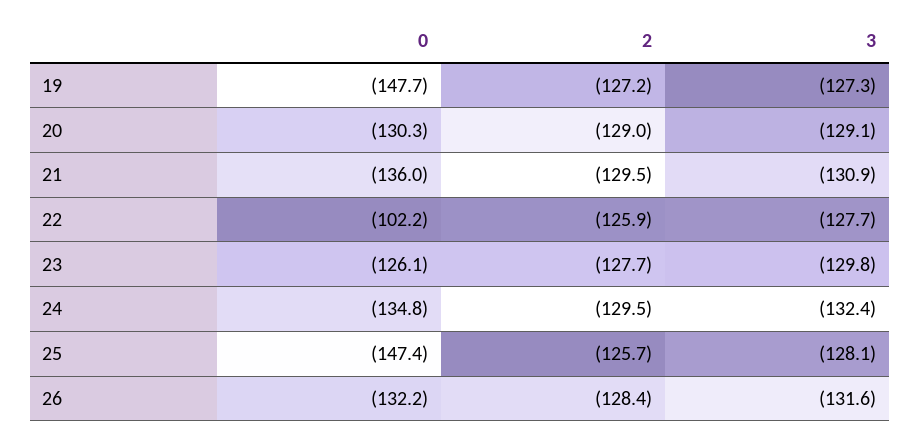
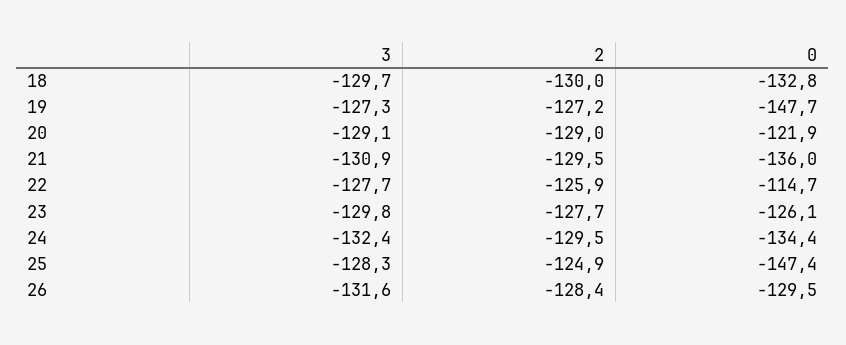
  {
    "0": {
      "19": -147.7,
-     "20": -130.3,
+     "20": -121.9,
      "21": -136,
-     "22": -102.2,
+     "22": -114.7,
      "23": -126.1,
-     "24": -134.8,
+     "24": -134.4,
      "25": -147.4,
-     "26": -132.2
+     "26": -129.5,
+     "18": -132.8
    },
    "2": {
      "19": -127.2,
      "20": -129,
      "21": -129.5,
      "22": -125.9,
      "23": -127.7,
      "24": -129.5,
-     "25": -125.7,
+     "25": -124.9,
-     "26": -128.4
+     "26": -128.4,
+     "18": -130
    },
    "3": {
      "19": -127.3,
      "20": -129.1,
      "21": -130.9,
      "22": -127.7,
      "23": -129.8,
      "24": -132.4,
-     "25": -128.1,
+     "25": -128.3,
-     "26": -131.6
+     "26": -131.6,
+     "18": -129.7
    }
  }

